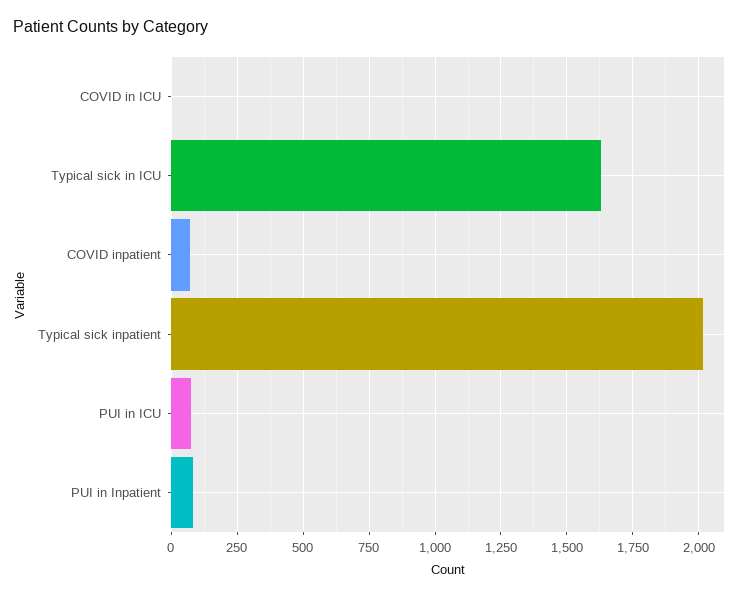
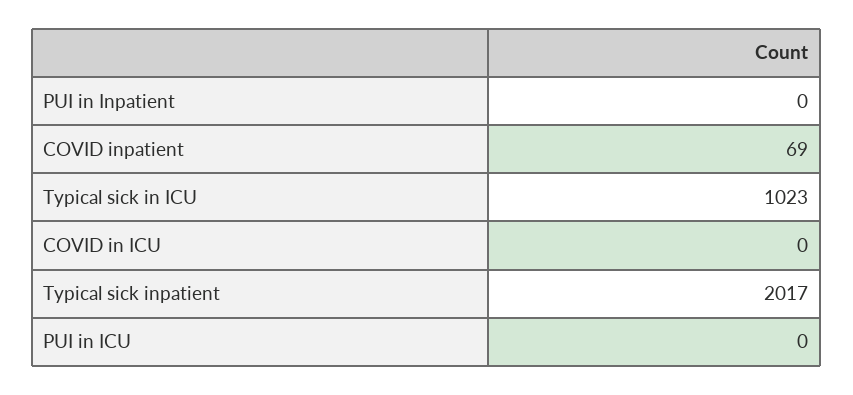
  {
    "COVID in ICU": 0,
-   "Typical sick in ICU": 1625,
+   "Typical sick in ICU": 1023,
    "COVID inpatient": 69,
    "Typical sick inpatient": 2017,
-   "PUI in ICU": 75,
+   "PUI in ICU": 0,
-   "PUI in Inpatient": 75
+   "PUI in Inpatient": 0
  }

